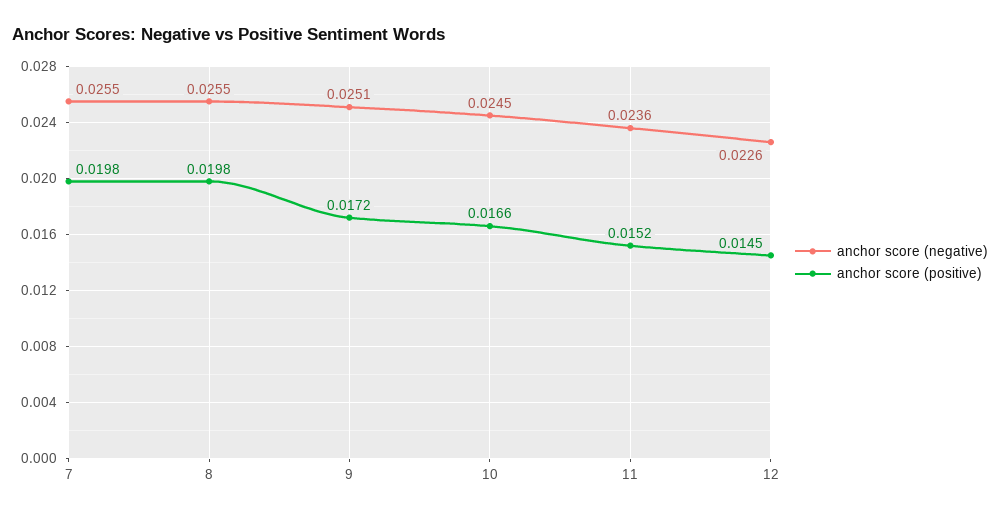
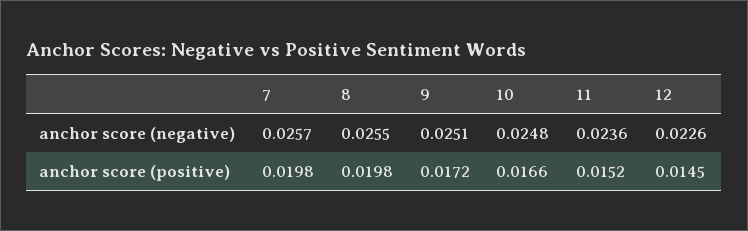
  {
    "anchor score (negative)": {
-     "7": 0.0255,
+     "7": 0.0257,
      "8": 0.0255,
      "9": 0.0251,
-     "10": 0.0245,
+     "10": 0.0248,
      "11": 0.0236,
      "12": 0.0226
    },
    "anchor score (positive)": {
      "7": 0.0198,
      "8": 0.0198,
      "9": 0.0172,
      "10": 0.0166,
      "11": 0.0152,
      "12": 0.0145
    }
  }

